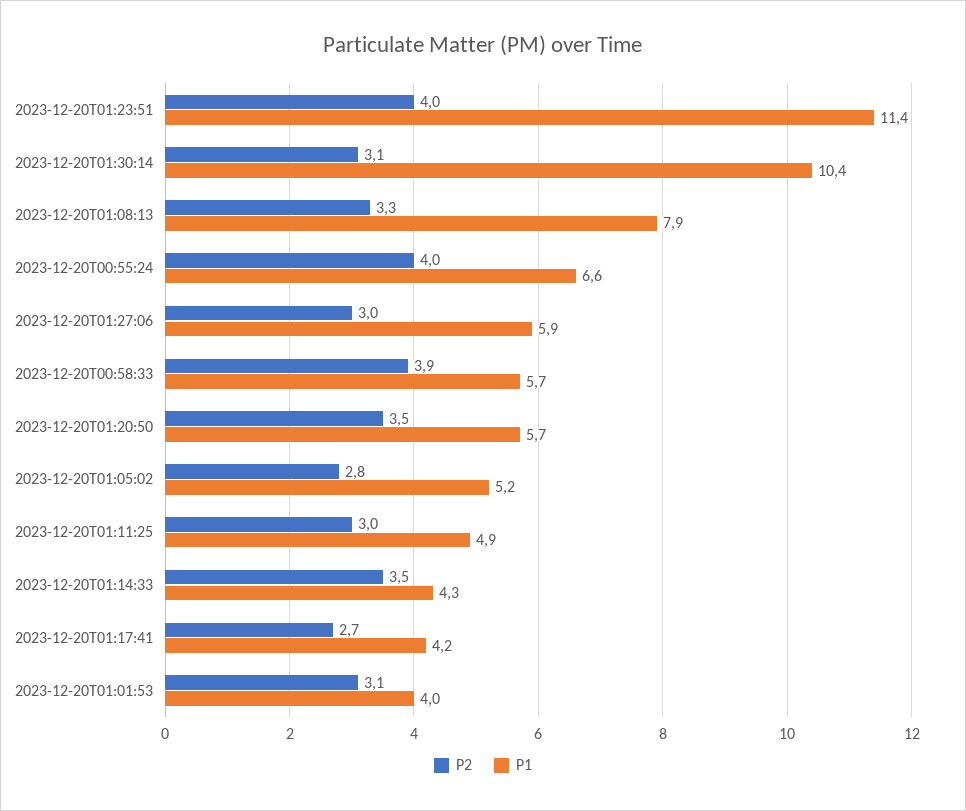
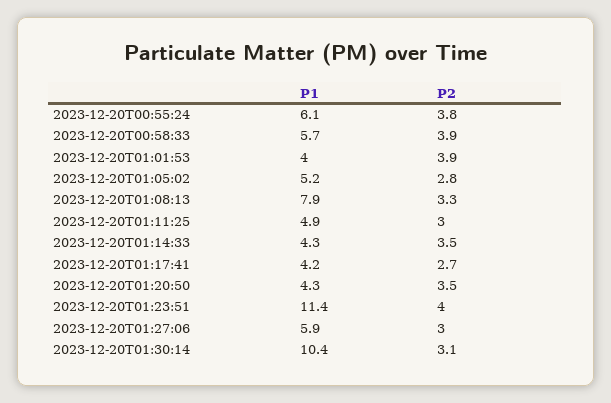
  {
    "P2": {
      "2023-12-20T01:23:51": 4,
      "2023-12-20T01:30:14": 3.1,
      "2023-12-20T01:08:13": 3.3,
-     "2023-12-20T00:55:24": 4,
+     "2023-12-20T00:55:24": 3.8,
      "2023-12-20T01:27:06": 3,
      "2023-12-20T00:58:33": 3.9,
      "2023-12-20T01:20:50": 3.5,
      "2023-12-20T01:05:02": 2.8,
      "2023-12-20T01:11:25": 3,
      "2023-12-20T01:14:33": 3.5,
      "2023-12-20T01:17:41": 2.7,
-     "2023-12-20T01:01:53": 3.1
+     "2023-12-20T01:01:53": 3.9
    },
    "P1": {
      "2023-12-20T01:23:51": 11.4,
      "2023-12-20T01:30:14": 10.4,
      "2023-12-20T01:08:13": 7.9,
-     "2023-12-20T00:55:24": 6.6,
+     "2023-12-20T00:55:24": 6.1,
      "2023-12-20T01:27:06": 5.9,
      "2023-12-20T00:58:33": 5.7,
-     "2023-12-20T01:20:50": 5.7,
+     "2023-12-20T01:20:50": 4.3,
      "2023-12-20T01:05:02": 5.2,
      "2023-12-20T01:11:25": 4.9,
      "2023-12-20T01:14:33": 4.3,
      "2023-12-20T01:17:41": 4.2,
      "2023-12-20T01:01:53": 4
    }
  }

